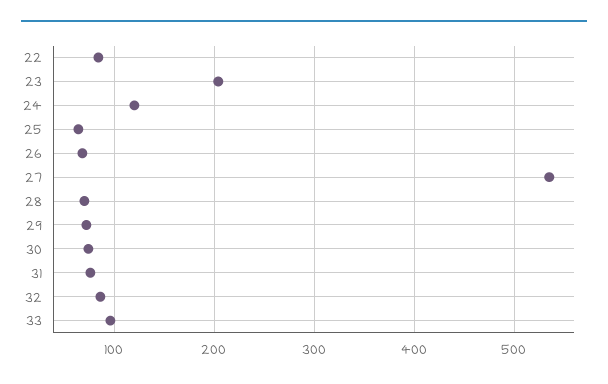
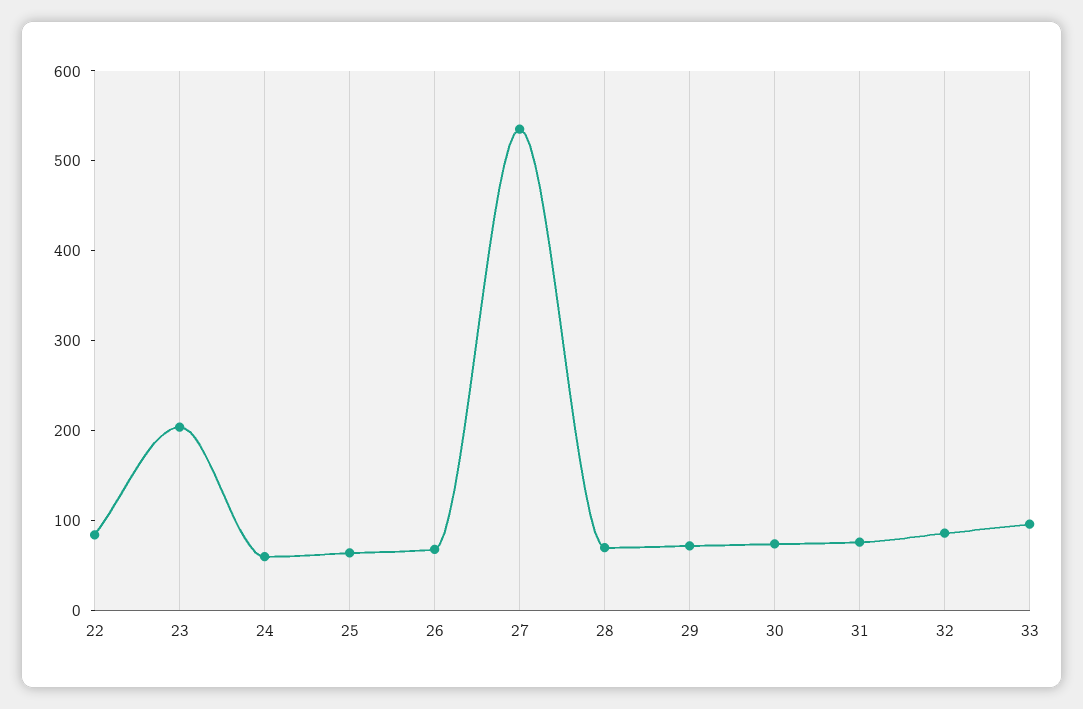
  {
    "22": 80,
    "23": 200,
-   "24": 120,
+   "24": 60,
    "25": 60,
    "26": 70,
    "27": 540,
    "28": 70,
    "29": 70,
    "30": 70,
    "31": 80,
    "32": 90,
    "33": 100
  }

